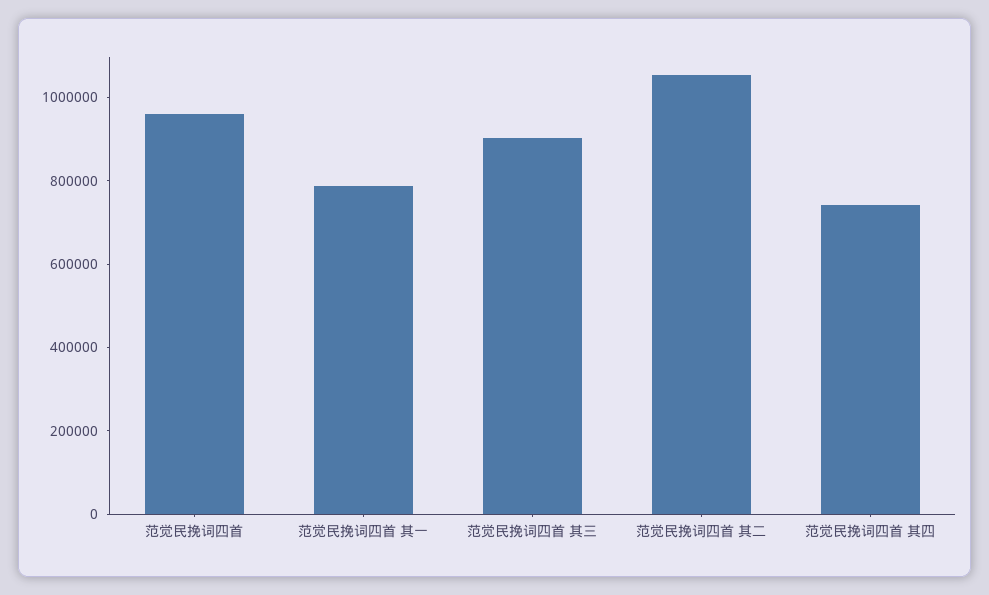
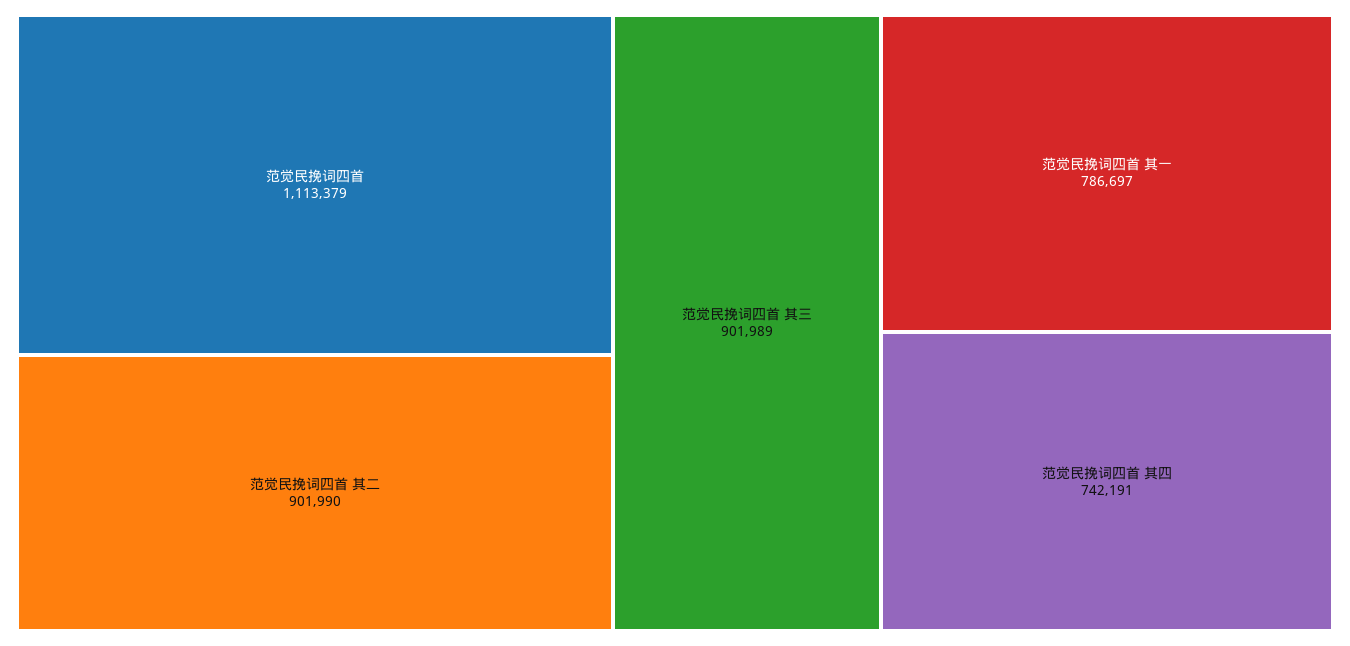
  {
-   "范觉民挽词四首": 950000,
+   "范觉民挽词四首": 1113379,
    "范觉民挽词四首 其一": 786697,
    "范觉民挽词四首 其三": 901989,
-   "范觉民挽词四首 其二": 1050000,
+   "范觉民挽词四首 其二": 901990,
    "范觉民挽词四首 其四": 742191
  }

